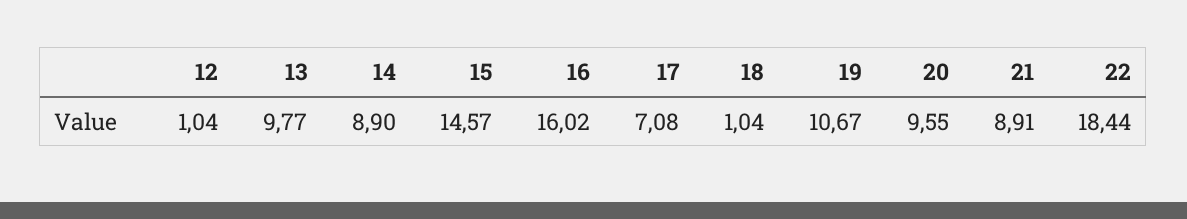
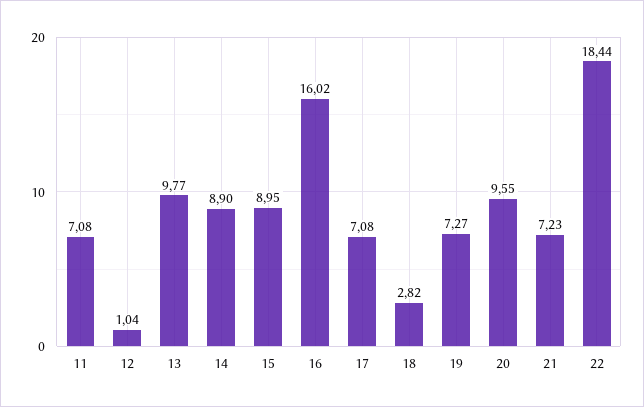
  {
    "12": 1.04,
    "13": 9.77,
    "14": 8.9,
-   "15": 14.57,
+   "15": 8.95,
    "16": 16.02,
    "17": 7.08,
-   "18": 1.04,
+   "18": 2.82,
-   "19": 10.67,
+   "19": 7.27,
    "20": 9.55,
-   "21": 8.91,
+   "21": 7.23,
-   "22": 18.44
+   "22": 18.44,
+   "11": 7.08
  }

